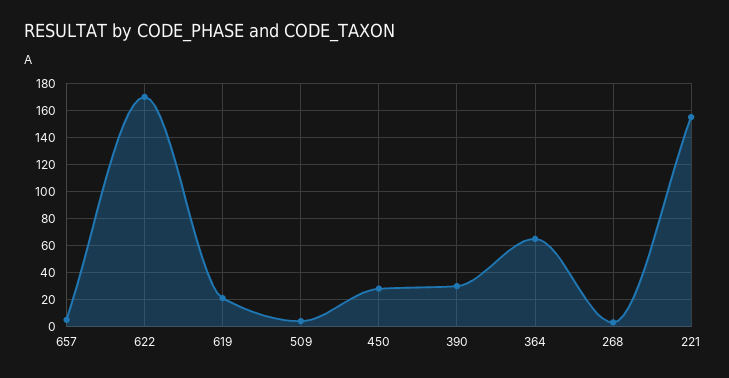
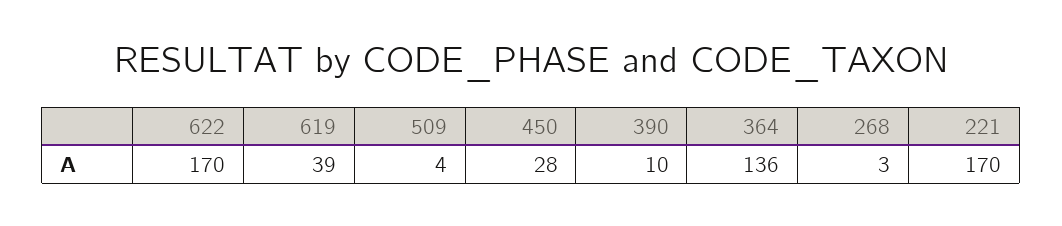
  {
-   "657": 5,
    "622": 170,
-   "619": 20,
+   "619": 39,
    "509": 4,
    "450": 28,
-   "390": 30,
+   "390": 10,
-   "364": 65,
+   "364": 136,
    "268": 3,
-   "221": 155
+   "221": 170
  }

